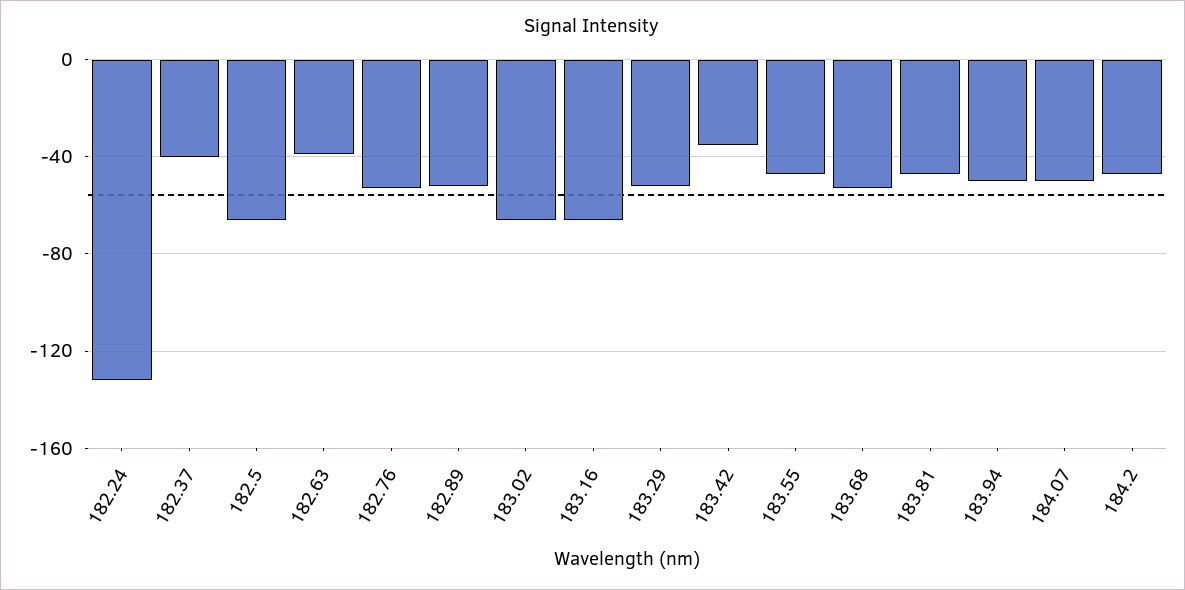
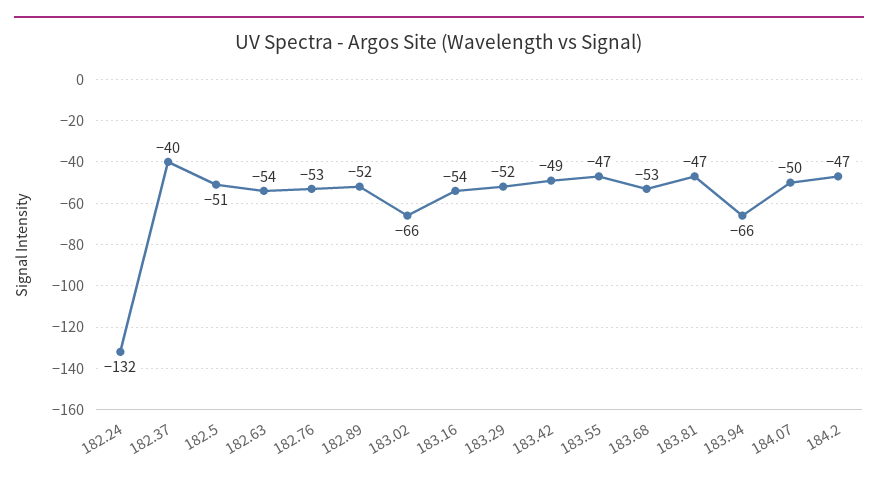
  {
    "182.24": -132,
    "182.37": -40,
-   "182.5": -65,
+   "182.5": -51,
-   "182.63": -40,
+   "182.63": -54,
    "182.76": -53,
    "182.89": -52,
    "183.02": -66,
-   "183.16": -65,
+   "183.16": -54,
    "183.29": -52,
-   "183.42": -35,
+   "183.42": -49,
    "183.55": -47,
    "183.68": -53,
    "183.81": -47,
-   "183.94": -50,
+   "183.94": -66,
    "184.07": -50,
    "184.2": -47
  }

